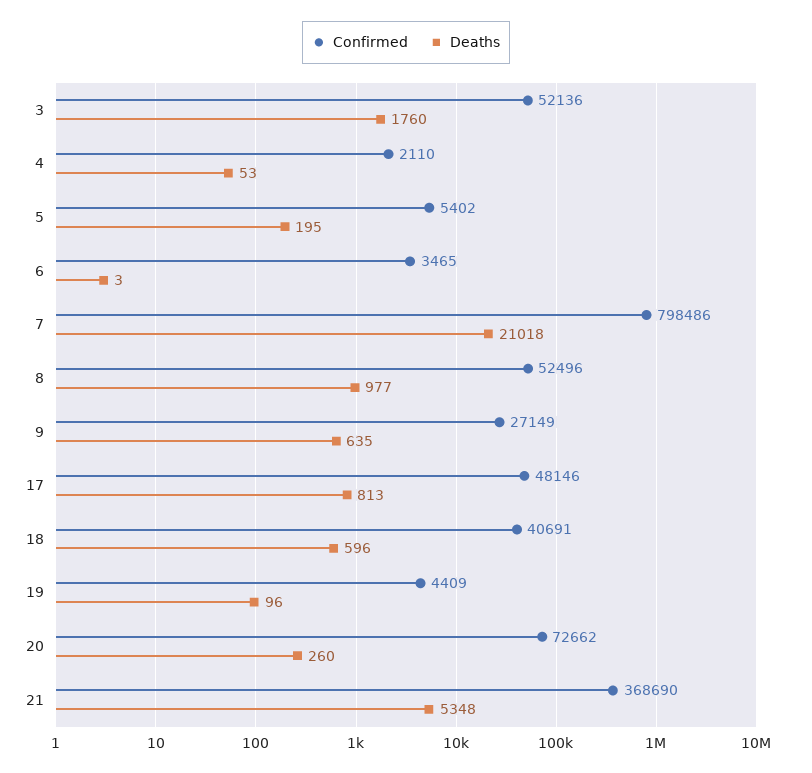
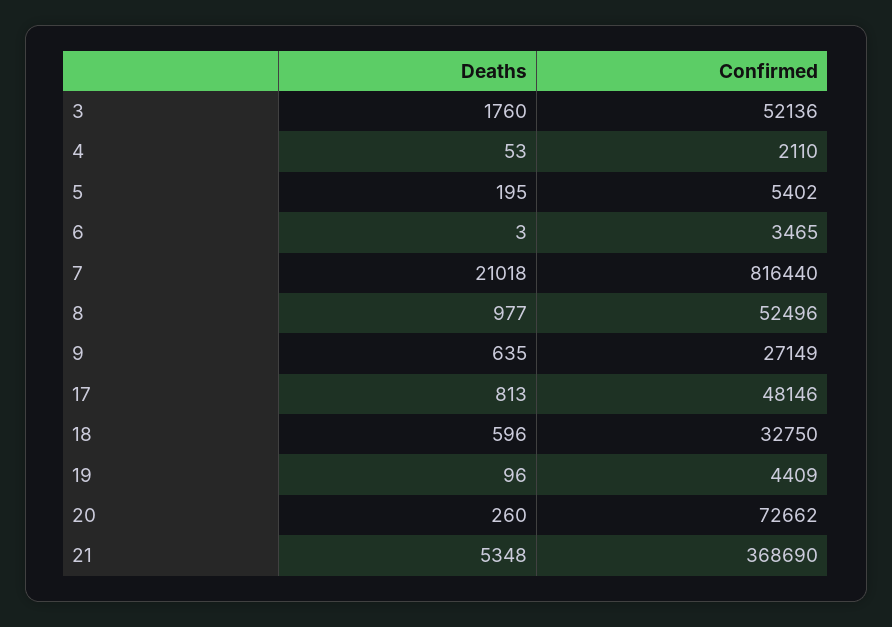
  {
    "Confirmed": {
      "3": 52136,
      "4": 2110,
      "5": 5402,
      "6": 3465,
-     "7": 798486,
+     "7": 816440,
      "8": 52496,
      "9": 27149,
      "17": 48146,
-     "18": 40691,
+     "18": 32750,
      "19": 4409,
      "20": 72662,
      "21": 368690
    },
    "Deaths": {
      "3": 1760,
      "4": 53,
      "5": 195,
      "6": 3,
      "7": 21018,
      "8": 977,
      "9": 635,
      "17": 813,
      "18": 596,
      "19": 96,
      "20": 260,
      "21": 5348
    }
  }

